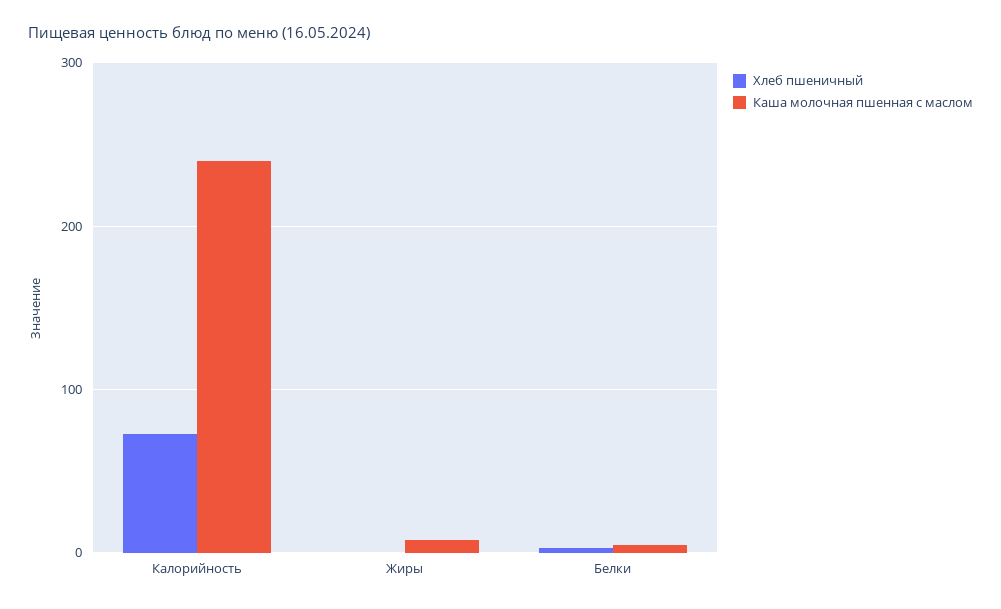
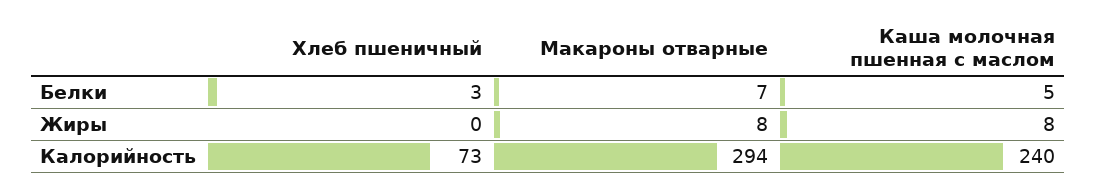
  {
    "Хлеб пшеничный": {
      "Калорийность": 73,
      "Жиры": 0,
      "Белки": 3
    },
    "Каша молочная пшенная с маслом": {
      "Калорийность": 240,
      "Жиры": 8,
      "Белки": 5
-   }
+   },
+   "Макароны отварные": {
+     "Белки": 7,
+     "Жиры": 8,
+     "Калорийность": 294
+   }
  }

